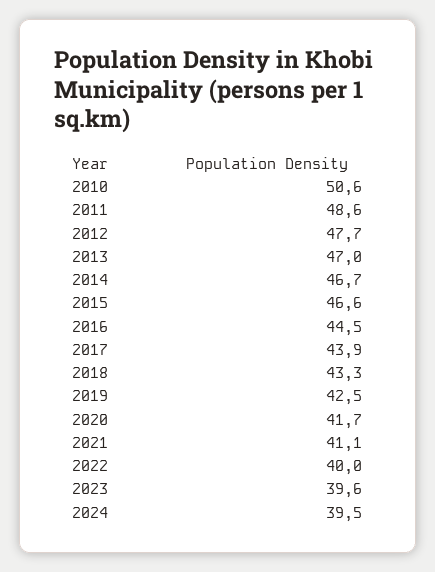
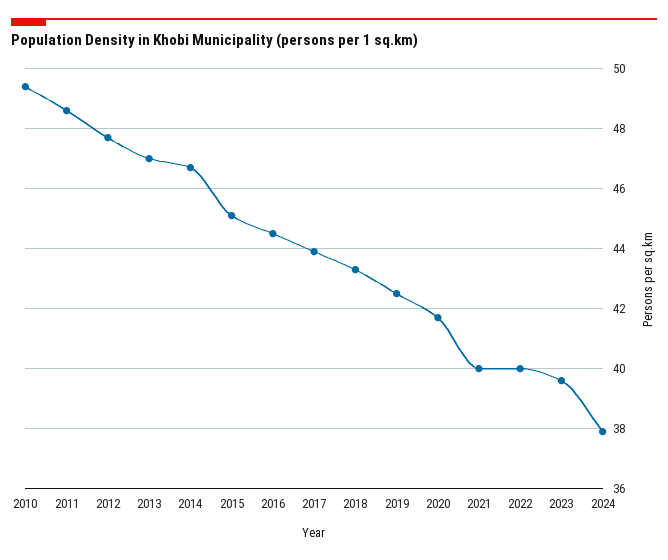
  {
-   "2010": 50.6,
+   "2010": 49.5,
    "2011": 48.6,
    "2012": 47.7,
    "2013": 47,
    "2014": 46.7,
-   "2015": 46.6,
+   "2015": 45,
    "2016": 44.5,
    "2017": 43.9,
    "2018": 43.3,
    "2019": 42.5,
    "2020": 41.7,
-   "2021": 41.1,
+   "2021": 40,
    "2022": 40,
    "2023": 39.6,
-   "2024": 39.5
+   "2024": 38
  }

